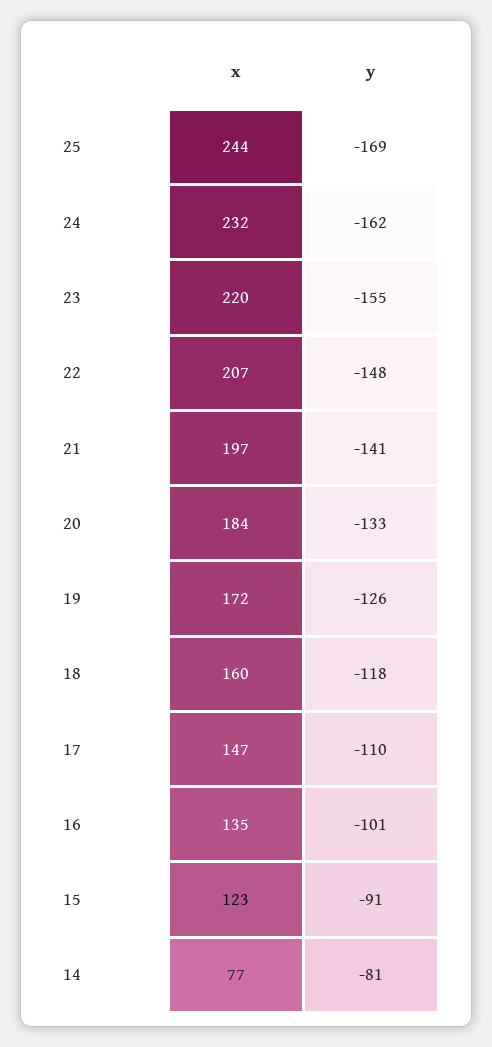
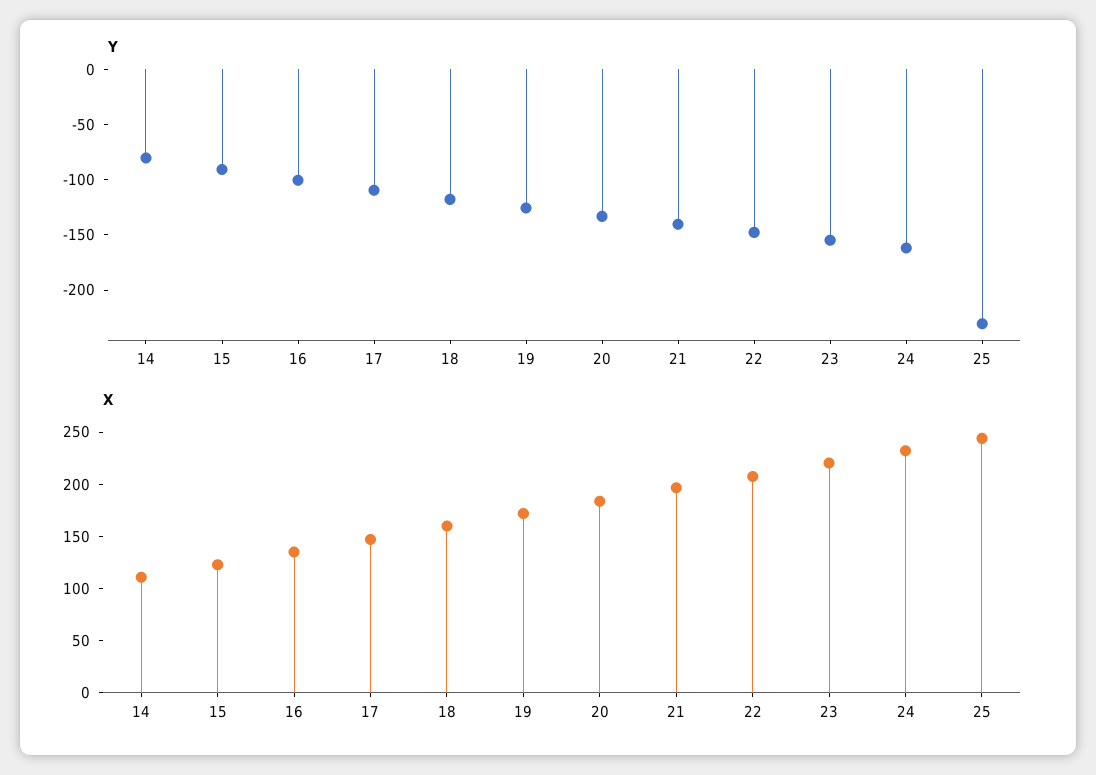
  {
    "x": {
      "25": 244,
      "24": 232,
      "23": 220,
      "22": 207,
      "21": 197,
      "20": 184,
      "19": 172,
      "18": 160,
      "17": 147,
      "16": 135,
      "15": 123,
-     "14": 77
+     "14": 110
    },
    "y": {
-     "25": -169,
+     "25": -230,
      "24": -162,
      "23": -155,
      "22": -148,
      "21": -141,
      "20": -133,
      "19": -126,
      "18": -118,
      "17": -110,
      "16": -101,
      "15": -91,
      "14": -81
    }
  }

